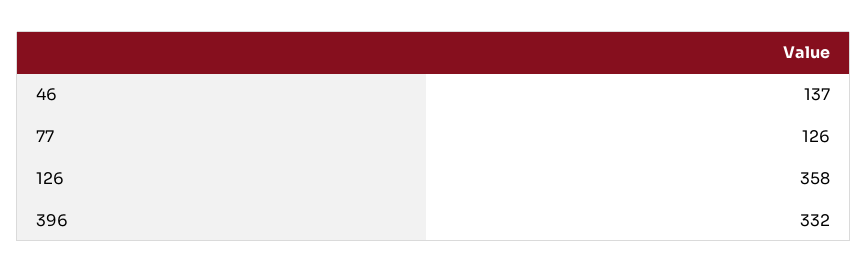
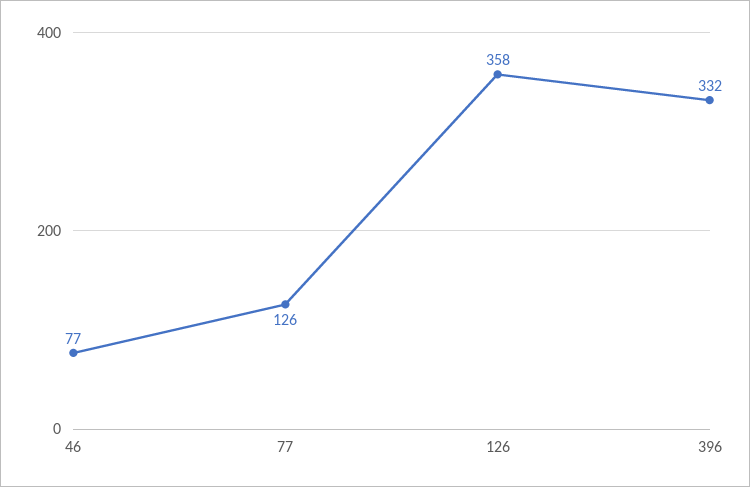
  {
-   "46": 137,
+   "46": 77,
    "77": 126,
    "126": 358,
    "396": 332
  }

